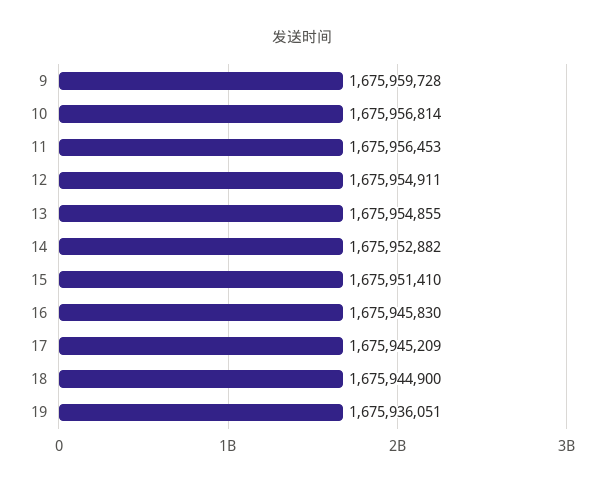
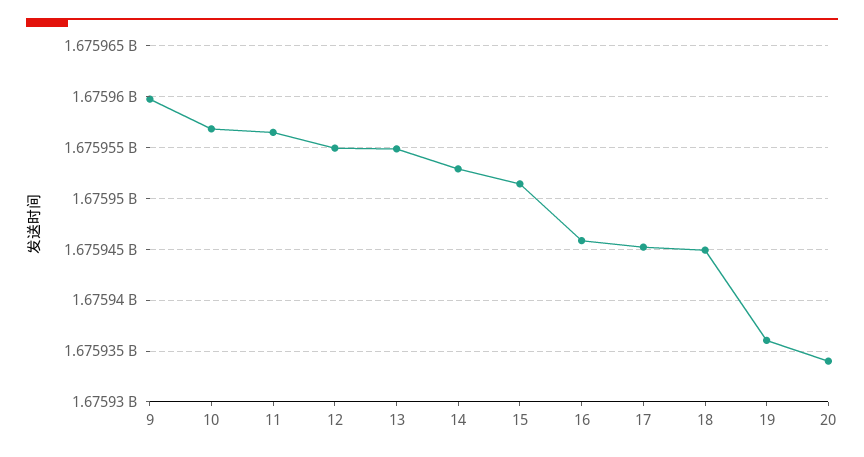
  {
    "9": 1675959728,
    "10": 1675956814,
    "11": 1675956453,
    "12": 1675954911,
    "13": 1675954855,
    "14": 1675952882,
    "15": 1675951410,
    "16": 1675945830,
    "17": 1675945209,
    "18": 1675944900,
-   "19": 1675936051
+   "19": 1675936051,
+   "20": 1675934000
  }

